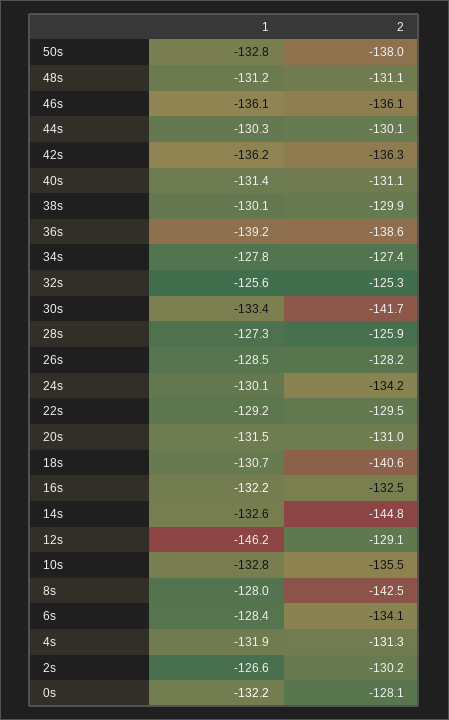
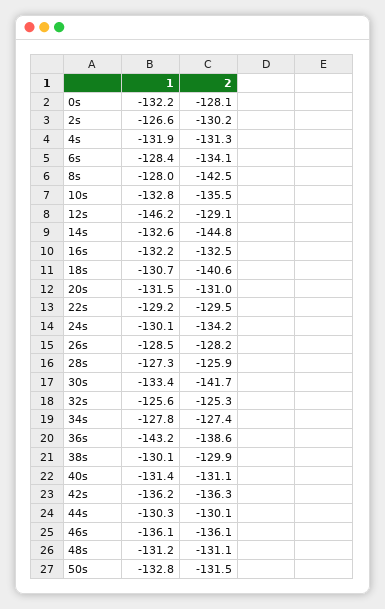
  {
    "1": {
      "50s": -132.8,
      "48s": -131.2,
      "46s": -136.1,
      "44s": -130.3,
      "42s": -136.2,
      "40s": -131.4,
      "38s": -130.1,
-     "36s": -139.2,
+     "36s": -143.2,
      "34s": -127.8,
      "32s": -125.6,
      "30s": -133.4,
      "28s": -127.3,
      "26s": -128.5,
      "24s": -130.1,
      "22s": -129.2,
      "20s": -131.5,
      "18s": -130.7,
      "16s": -132.2,
      "14s": -132.6,
      "12s": -146.2,
      "10s": -132.8,
      "8s": -128,
      "6s": -128.4,
      "4s": -131.9,
      "2s": -126.6,
      "0s": -132.2
    },
    "2": {
-     "50s": -138,
+     "50s": -131.5,
      "48s": -131.1,
      "46s": -136.1,
      "44s": -130.1,
      "42s": -136.3,
      "40s": -131.1,
      "38s": -129.9,
      "36s": -138.6,
      "34s": -127.4,
      "32s": -125.3,
      "30s": -141.7,
      "28s": -125.9,
      "26s": -128.2,
      "24s": -134.2,
      "22s": -129.5,
      "20s": -131,
      "18s": -140.6,
      "16s": -132.5,
      "14s": -144.8,
      "12s": -129.1,
      "10s": -135.5,
      "8s": -142.5,
      "6s": -134.1,
      "4s": -131.3,
      "2s": -130.2,
      "0s": -128.1
    }
  }

